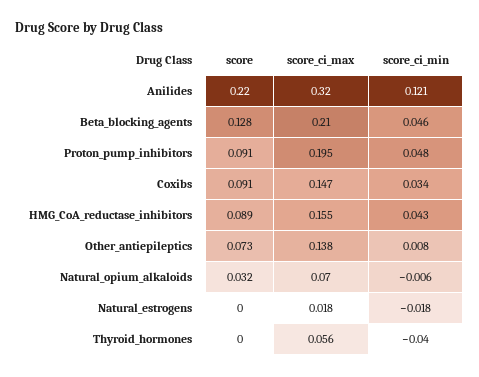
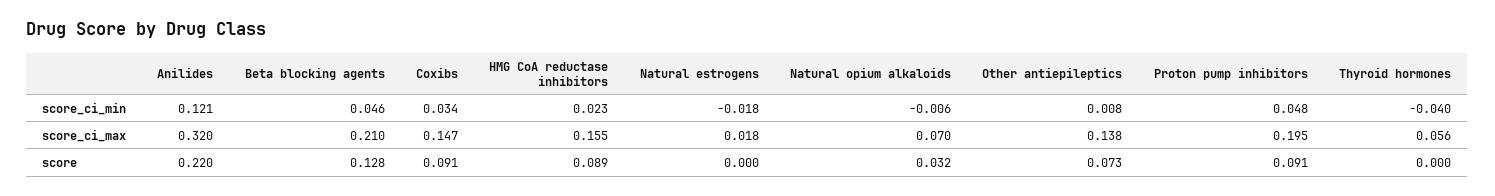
  {
    "score": {
      "Anilides": 0.22,
      "Beta_blocking_agents": 0.128,
      "Proton_pump_inhibitors": 0.091,
      "Coxibs": 0.091,
      "HMG_CoA_reductase_inhibitors": 0.089,
      "Other_antiepileptics": 0.073,
      "Natural_opium_alkaloids": 0.032,
      "Natural_estrogens": 0,
      "Thyroid_hormones": 0
    },
    "score_ci_max": {
      "Anilides": 0.32,
      "Beta_blocking_agents": 0.21,
      "Proton_pump_inhibitors": 0.195,
      "Coxibs": 0.147,
      "HMG_CoA_reductase_inhibitors": 0.155,
      "Other_antiepileptics": 0.138,
      "Natural_opium_alkaloids": 0.07,
      "Natural_estrogens": 0.018,
      "Thyroid_hormones": 0.056
    },
    "score_ci_min": {
      "Anilides": 0.121,
      "Beta_blocking_agents": 0.046,
      "Proton_pump_inhibitors": 0.048,
      "Coxibs": 0.034,
-     "HMG_CoA_reductase_inhibitors": 0.043,
+     "HMG_CoA_reductase_inhibitors": 0.023,
      "Other_antiepileptics": 0.008,
      "Natural_opium_alkaloids": -0.006,
      "Natural_estrogens": -0.018,
      "Thyroid_hormones": -0.04
    }
  }

